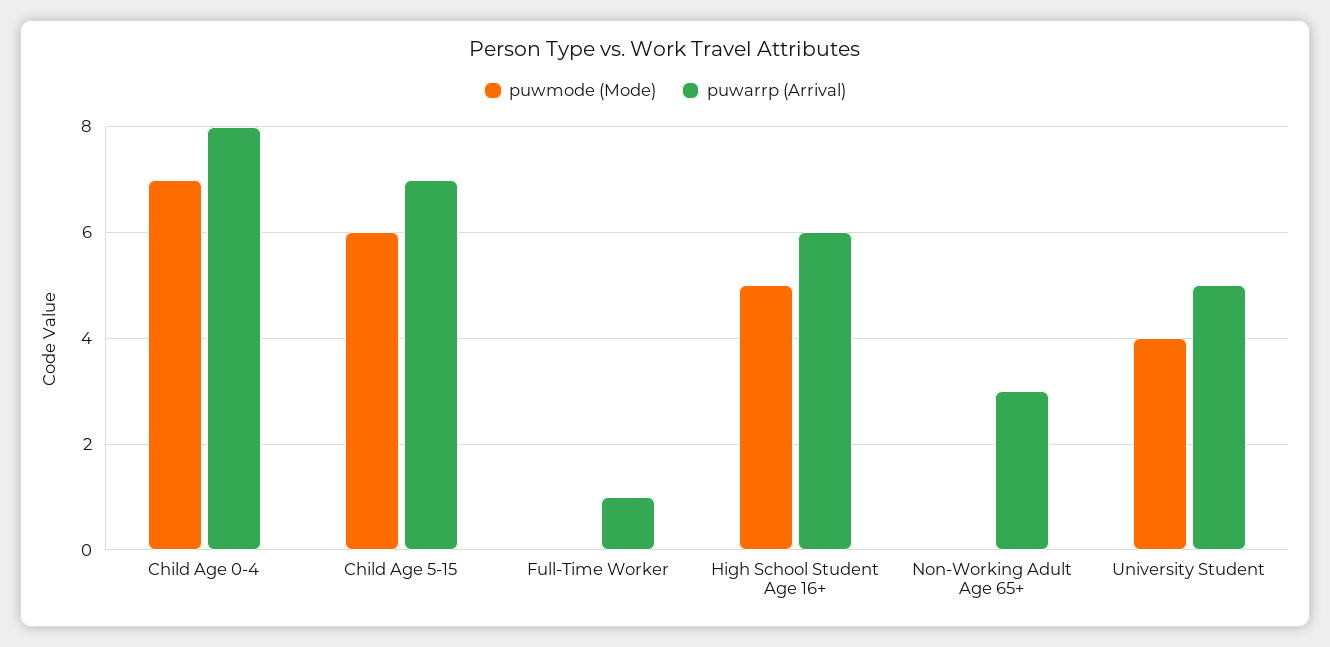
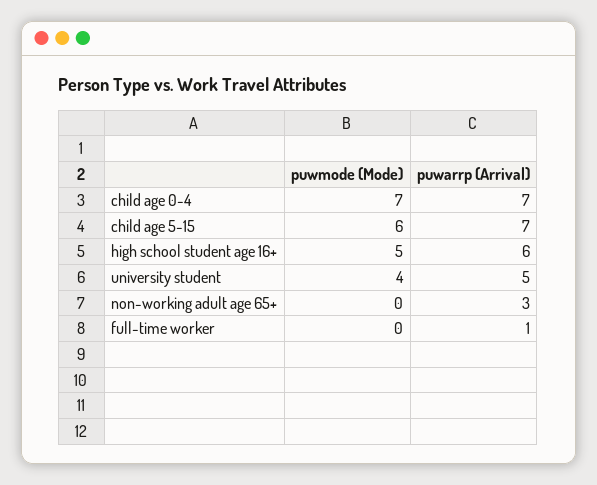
  {
    "puwmode (Mode)": {
      "Child Age 0-4": 7,
      "Child Age 5-15": 6,
      "Full-Time Worker": 0,
      "High School Student Age 16+": 5,
      "Non-Working Adult Age 65+": 0,
      "University Student": 4
    },
    "puwarrp (Arrival)": {
-     "Child Age 0-4": 8,
+     "Child Age 0-4": 7,
      "Child Age 5-15": 7,
      "Full-Time Worker": 1,
      "High School Student Age 16+": 6,
      "Non-Working Adult Age 65+": 3,
      "University Student": 5
    }
  }

